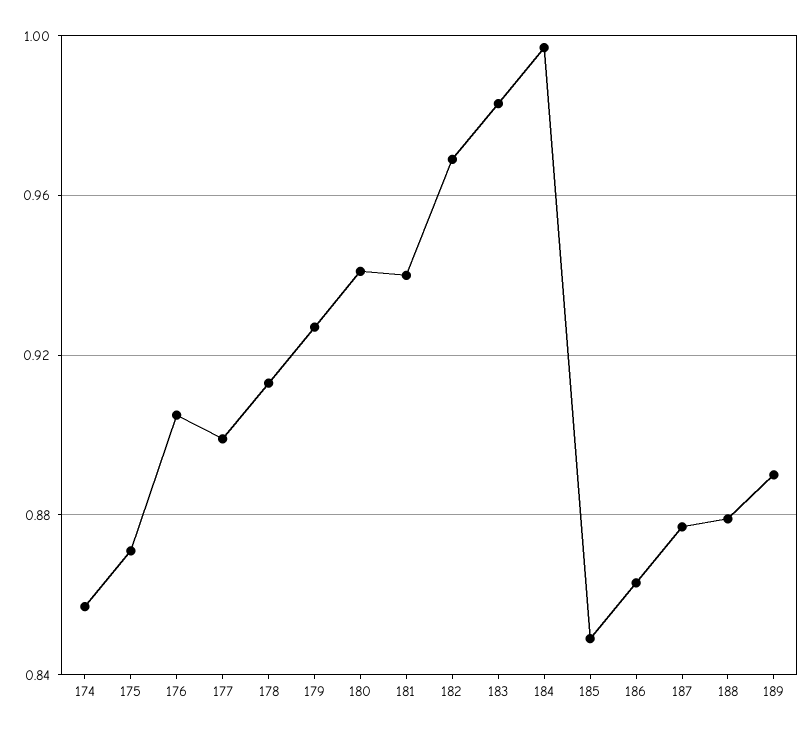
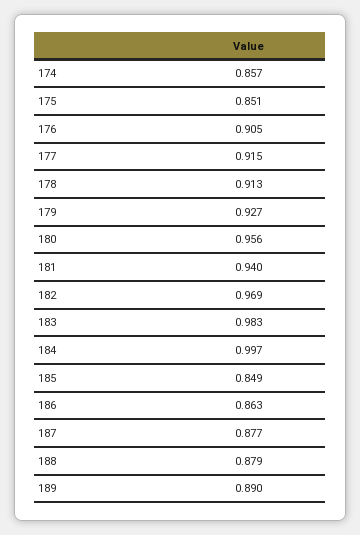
  {
    "174": 0.857,
-   "175": 0.87,
+   "175": 0.851,
    "176": 0.905,
-   "177": 0.9,
+   "177": 0.915,
    "178": 0.913,
    "179": 0.927,
-   "180": 0.94,
+   "180": 0.956,
    "181": 0.94,
    "182": 0.969,
    "183": 0.983,
    "184": 0.997,
    "185": 0.849,
    "186": 0.863,
    "187": 0.877,
    "188": 0.879,
    "189": 0.89
  }

